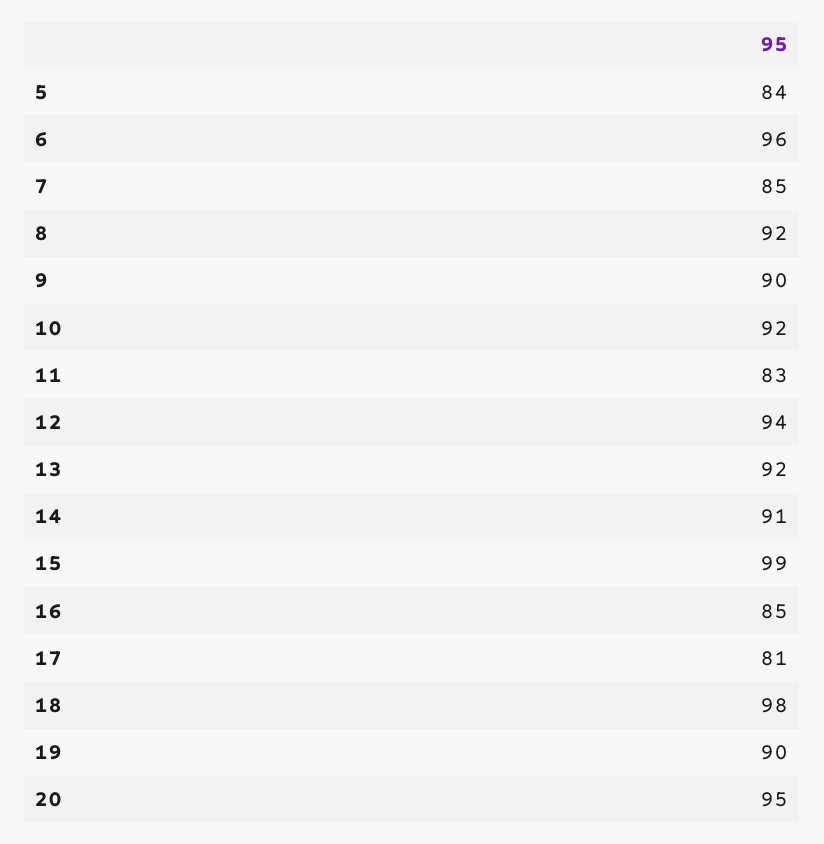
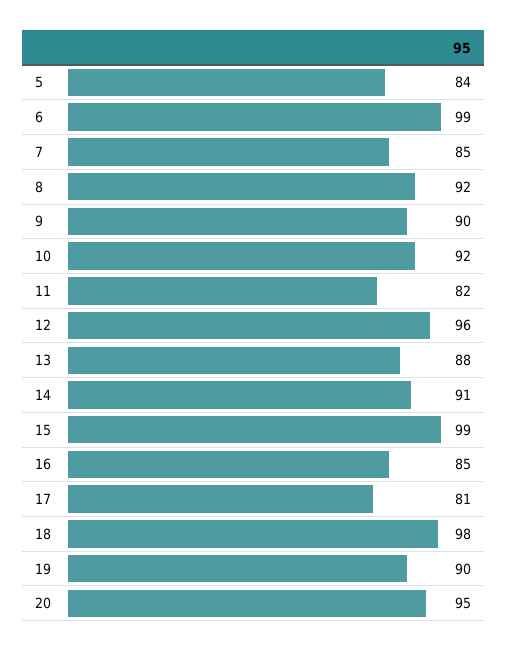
  {
    "5": 84,
-   "6": 96,
+   "6": 99,
    "7": 85,
    "8": 92,
    "9": 90,
    "10": 92,
-   "11": 83,
+   "11": 82,
-   "12": 94,
+   "12": 96,
-   "13": 92,
+   "13": 88,
    "14": 91,
    "15": 99,
    "16": 85,
    "17": 81,
    "18": 98,
    "19": 90,
    "20": 95
  }

